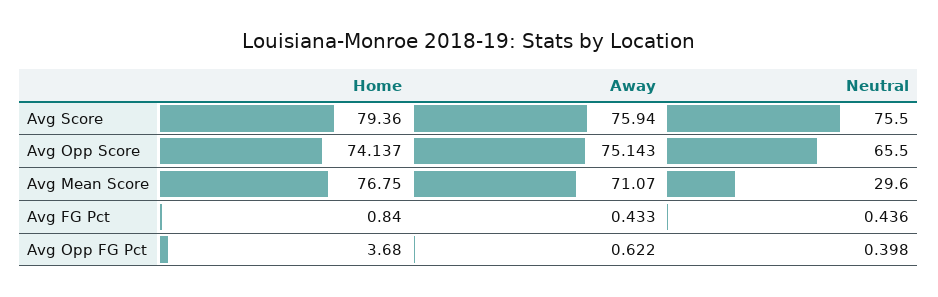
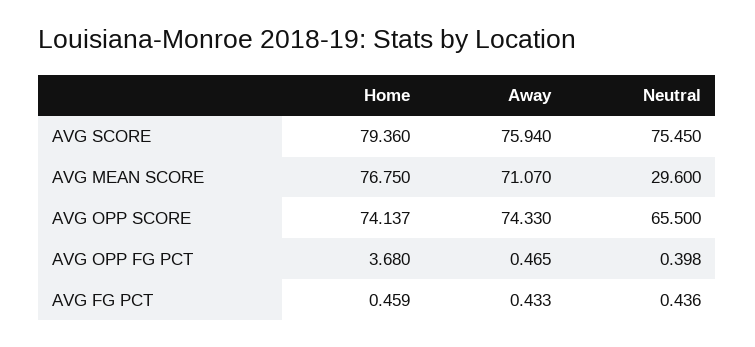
  {
    "Home": {
      "Avg Score": 79.36,
      "Avg Opp Score": 74.137,
      "Avg Mean Score": 76.75,
-     "Avg FG Pct": 0.84,
+     "Avg FG Pct": 0.459,
      "Avg Opp FG Pct": 3.68
    },
    "Away": {
      "Avg Score": 75.94,
-     "Avg Opp Score": 75.143,
+     "Avg Opp Score": 74.33,
      "Avg Mean Score": 71.07,
      "Avg FG Pct": 0.433,
-     "Avg Opp FG Pct": 0.622
+     "Avg Opp FG Pct": 0.465
    },
    "Neutral": {
-     "Avg Score": 75.5,
+     "Avg Score": 75.45,
      "Avg Opp Score": 65.5,
      "Avg Mean Score": 29.6,
      "Avg FG Pct": 0.436,
      "Avg Opp FG Pct": 0.398
    }
  }

